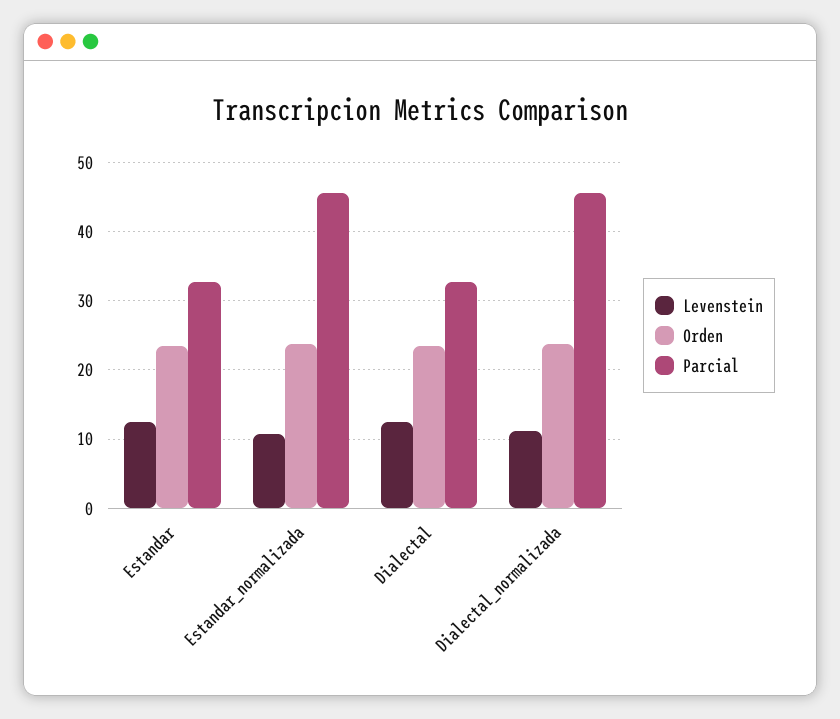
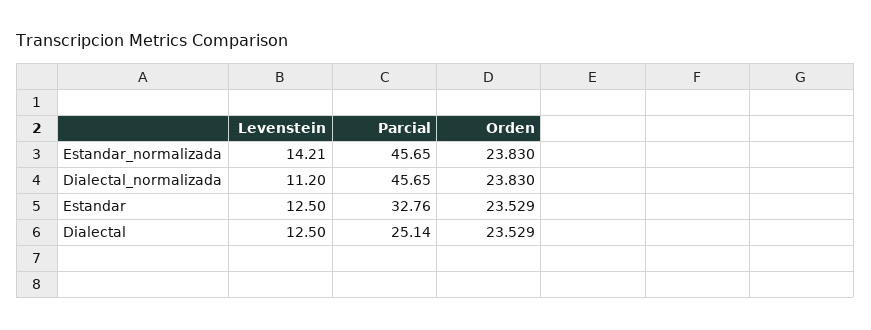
  {
    "Levenstein": {
      "Estandar": 12.5,
-     "Estandar_normalizada": 11,
+     "Estandar_normalizada": 14.21,
      "Dialectal": 12.5,
      "Dialectal_normalizada": 11.2
    },
    "Orden": {
      "Estandar": 23.529,
      "Estandar_normalizada": 23.83,
      "Dialectal": 23.529,
      "Dialectal_normalizada": 23.83
    },
    "Parcial": {
      "Estandar": 32.76,
      "Estandar_normalizada": 45.65,
-     "Dialectal": 33,
+     "Dialectal": 25.14,
      "Dialectal_normalizada": 45.65
    }
  }

